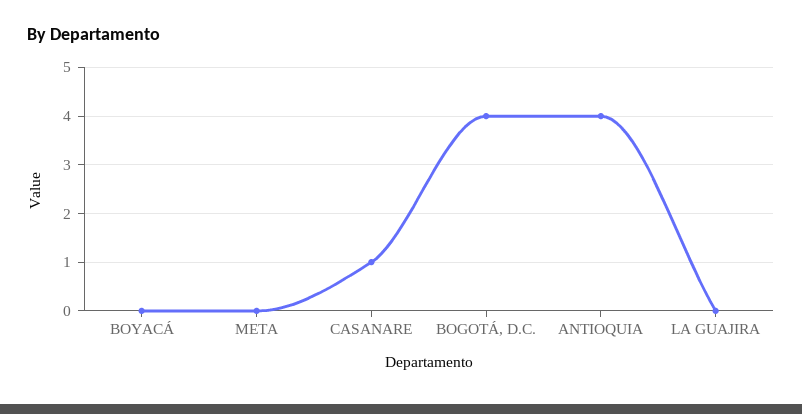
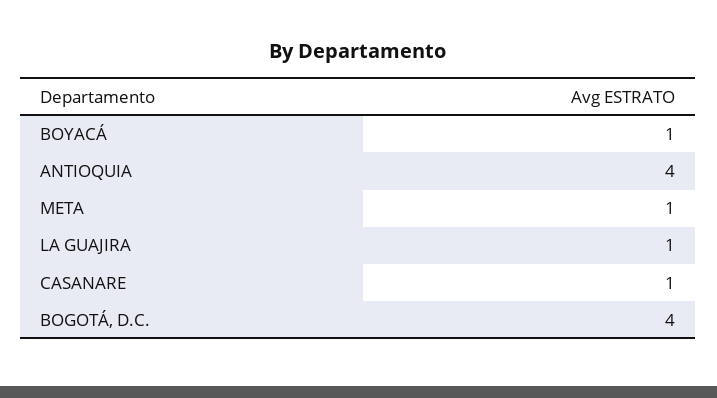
  {
-   "BOYACÁ": 0,
+   "BOYACÁ": 1,
-   "META": 0,
+   "META": 1,
    "CASANARE": 1,
    "BOGOTÁ, D.C.": 4,
    "ANTIOQUIA": 4,
-   "LA GUAJIRA": 0
+   "LA GUAJIRA": 1
  }

